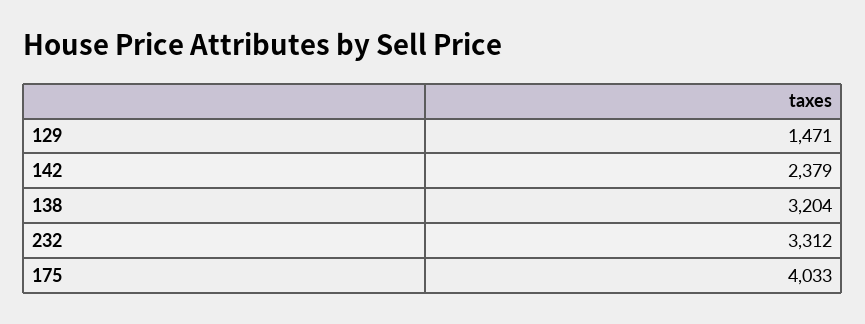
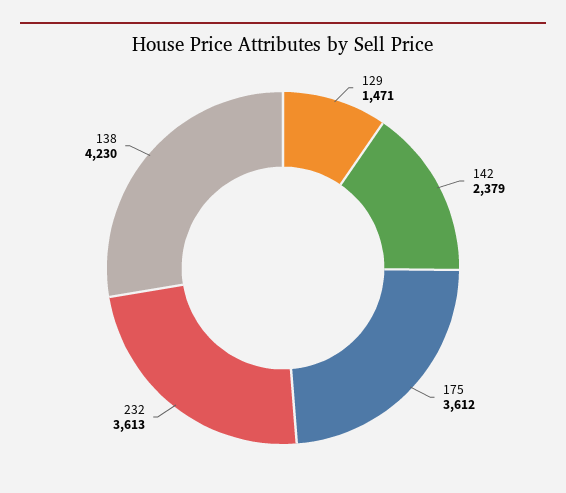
  {
    "129": 1471,
    "142": 2379,
-   "138": 3204,
+   "138": 4230,
-   "232": 3312,
+   "232": 3613,
-   "175": 4033
+   "175": 3612
  }

